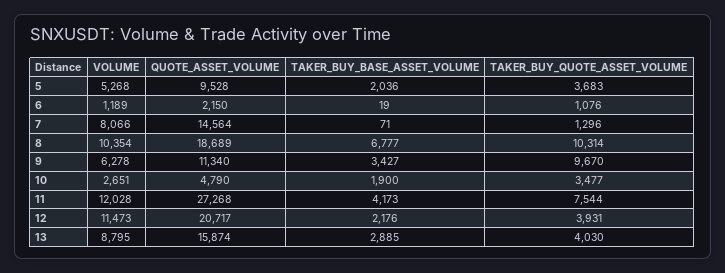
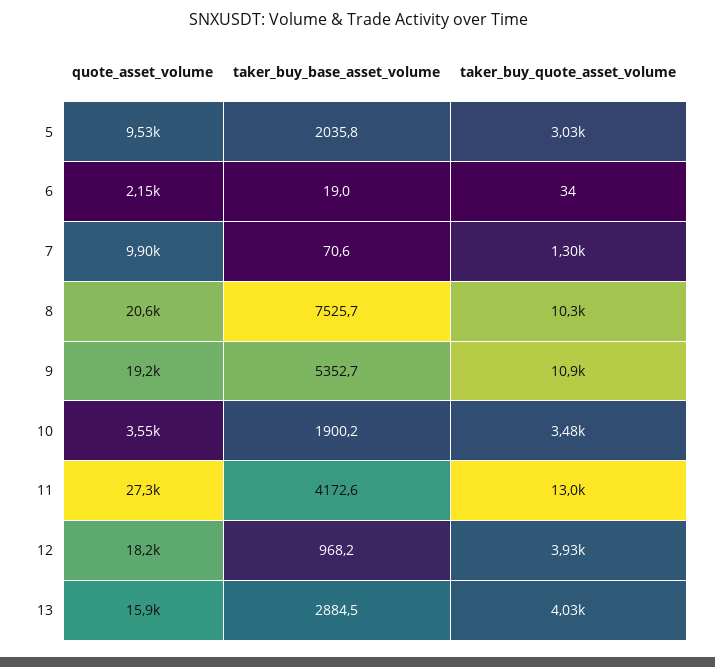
  {
-   "VOLUME": {
-     "5": 5268,
-     "6": 1189,
-     "7": 8066,
-     "8": 10354,
-     "9": 6278,
-     "10": 2651,
-     "11": 12028,
-     "12": 11473,
-     "13": 8795
-   },
    "QUOTE_ASSET_VOLUME": {
      "5": 9528,
      "6": 2150,
-     "7": 14564,
+     "7": 9900,
-     "8": 18689,
+     "8": 20600,
-     "9": 11340,
+     "9": 19200,
-     "10": 4790,
+     "10": 3550,
      "11": 27268,
-     "12": 20717,
+     "12": 18200,
      "13": 15874
    },
    "TAKER_BUY_BASE_ASSET_VOLUME": {
      "5": 2035.8,
      "6": 19,
      "7": 70.6,
-     "8": 6777,
+     "8": 7525.7,
-     "9": 3427,
+     "9": 5352.7,
      "10": 1900.2,
      "11": 4172.6,
-     "12": 2176,
+     "12": 968.2,
      "13": 2884.5
    },
    "TAKER_BUY_QUOTE_ASSET_VOLUME": {
-     "5": 3683,
+     "5": 3030,
-     "6": 1076,
+     "6": 34,
      "7": 1296,
      "8": 10314,
-     "9": 9670,
+     "9": 10900,
      "10": 3477,
-     "11": 7544,
+     "11": 13000,
      "12": 3931,
      "13": 4030
    }
  }

